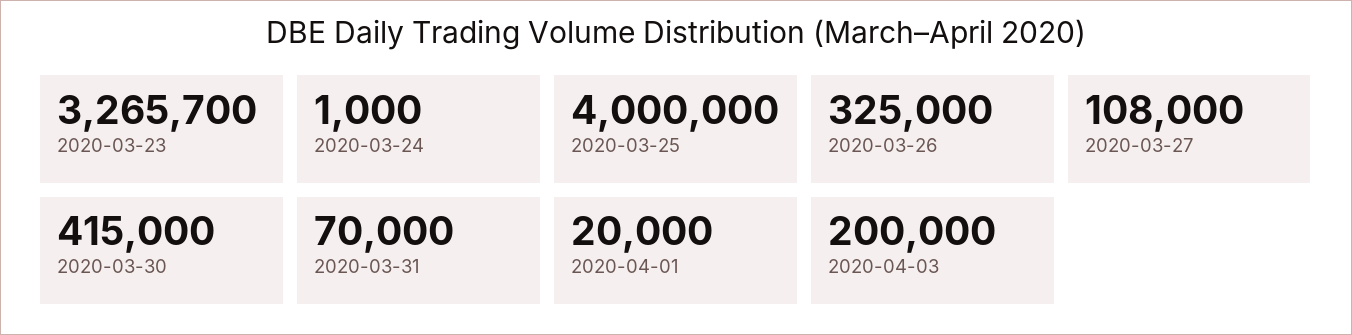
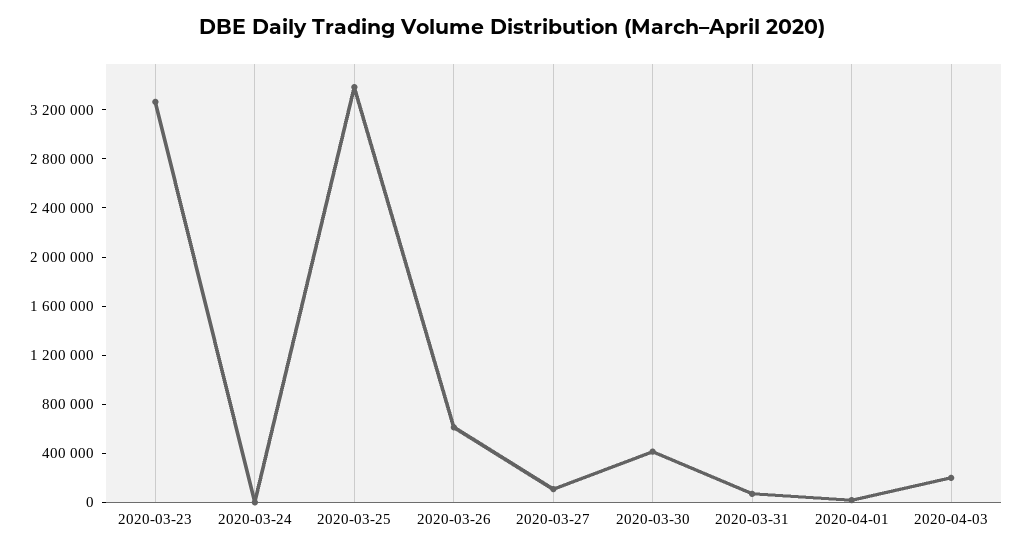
  {
    "2020-03-23": 3265700,
    "2020-03-24": 1000,
-   "2020-03-25": 4000000,
+   "2020-03-25": 3400000,
-   "2020-03-26": 325000,
+   "2020-03-26": 600000,
    "2020-03-27": 108000,
    "2020-03-30": 415000,
    "2020-03-31": 70000,
    "2020-04-01": 20000,
    "2020-04-03": 200000
  }

